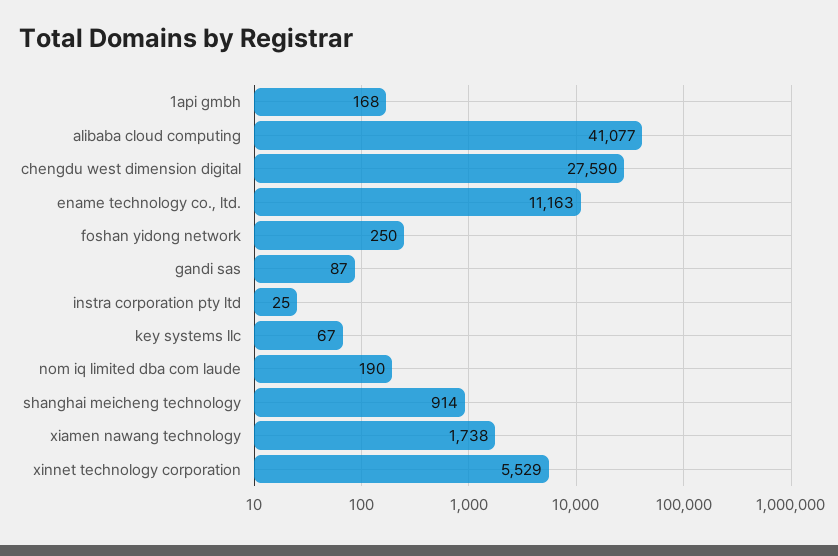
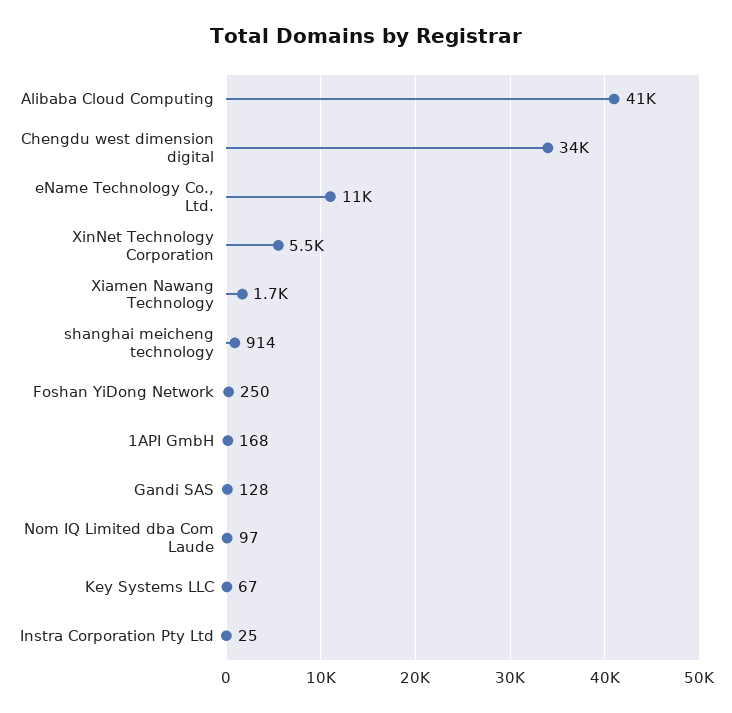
  {
    "1api gmbh": 168,
    "alibaba cloud computing": 41077,
-   "chengdu west dimension digital": 27590,
+   "chengdu west dimension digital": 34000,
    "ename technology co., ltd.": 11163,
    "foshan yidong network": 250,
-   "gandi sas": 87,
+   "gandi sas": 128,
    "instra corporation pty ltd": 25,
    "key systems llc": 67,
-   "nom iq limited dba com laude": 190,
+   "nom iq limited dba com laude": 97,
    "shanghai meicheng technology": 914,
    "xiamen nawang technology": 1738,
    "xinnet technology corporation": 5529
  }

